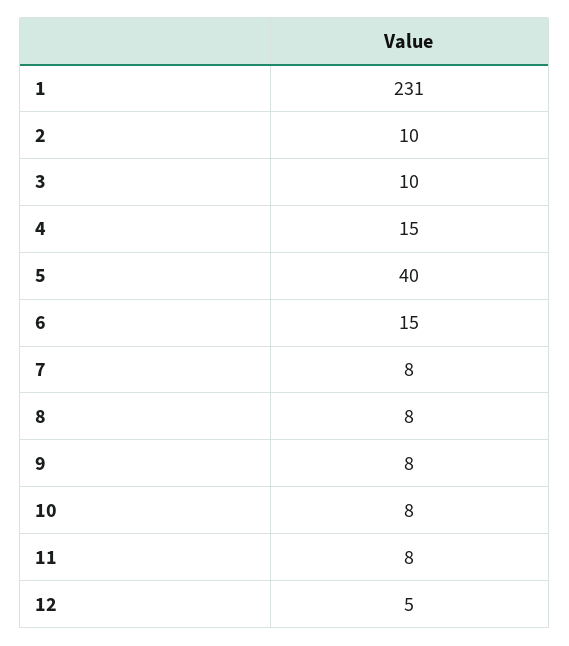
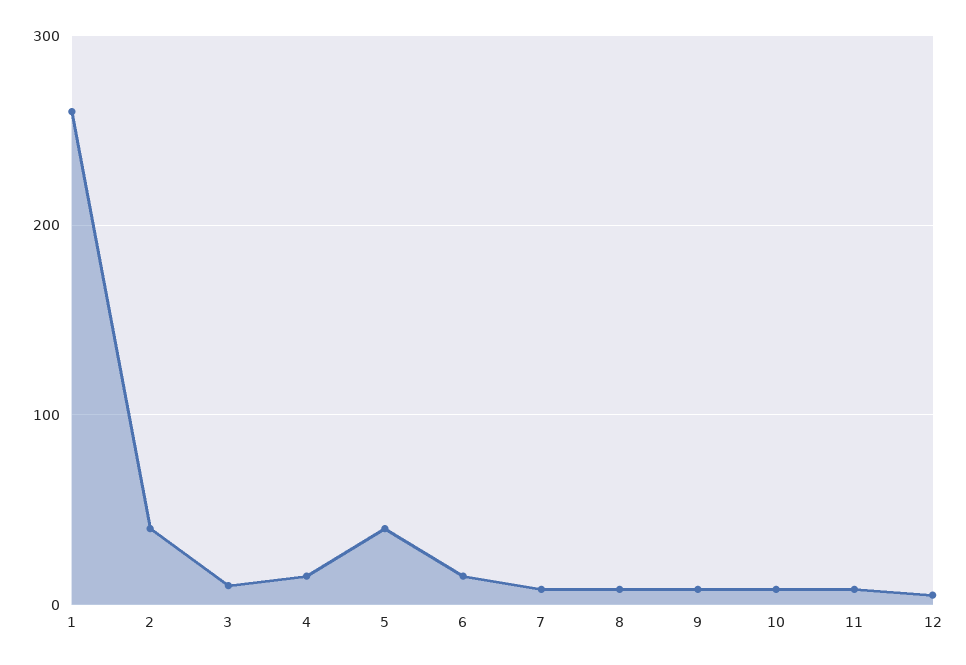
  {
-   "1": 231,
+   "1": 260,
-   "2": 10,
+   "2": 40,
    "3": 10,
    "4": 15,
    "5": 40,
    "6": 15,
    "7": 8,
    "8": 8,
    "9": 8,
    "10": 8,
    "11": 8,
    "12": 5
  }

